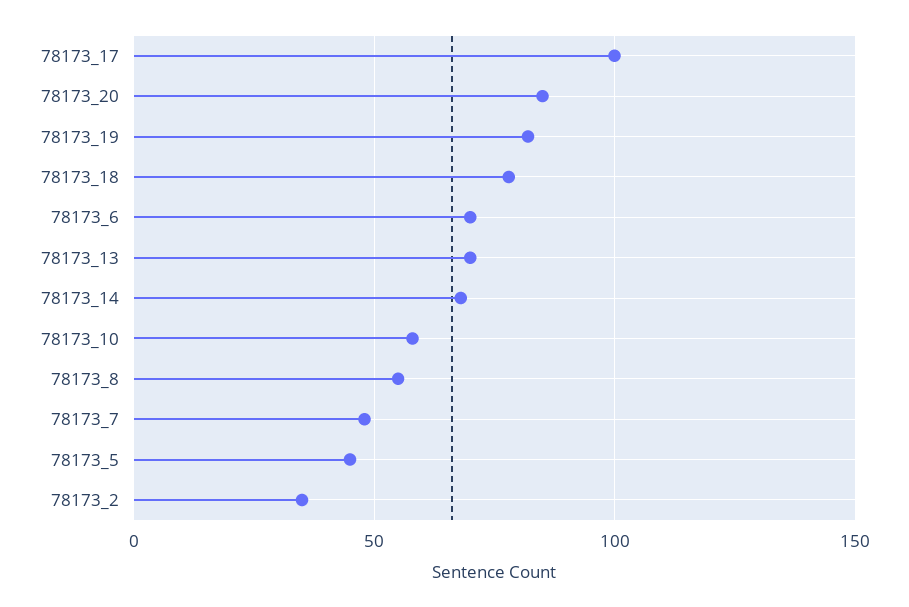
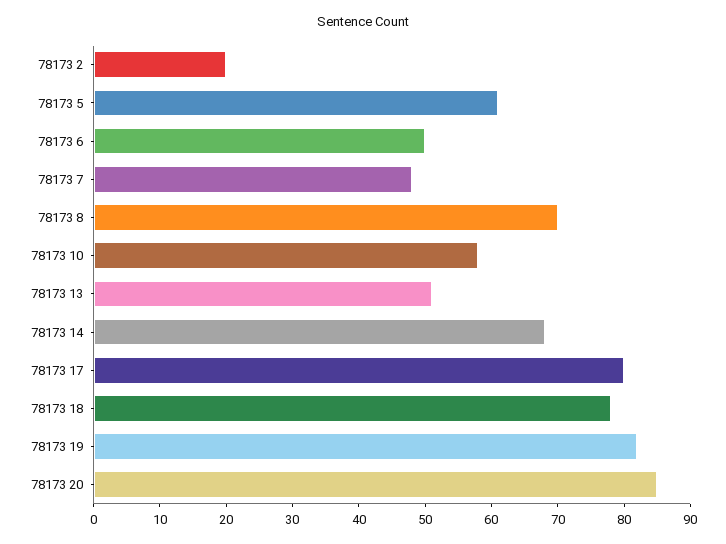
  {
-   "78173_17": 100,
+   "78173_17": 80,
    "78173_20": 85,
    "78173_19": 80,
    "78173_18": 80,
-   "78173_6": 70,
+   "78173_6": 50,
-   "78173_13": 70,
+   "78173_13": 50,
    "78173_14": 70,
    "78173_10": 60,
-   "78173_8": 55,
+   "78173_8": 70,
    "78173_7": 50,
-   "78173_5": 45,
+   "78173_5": 60,
-   "78173_2": 35
+   "78173_2": 20
  }

